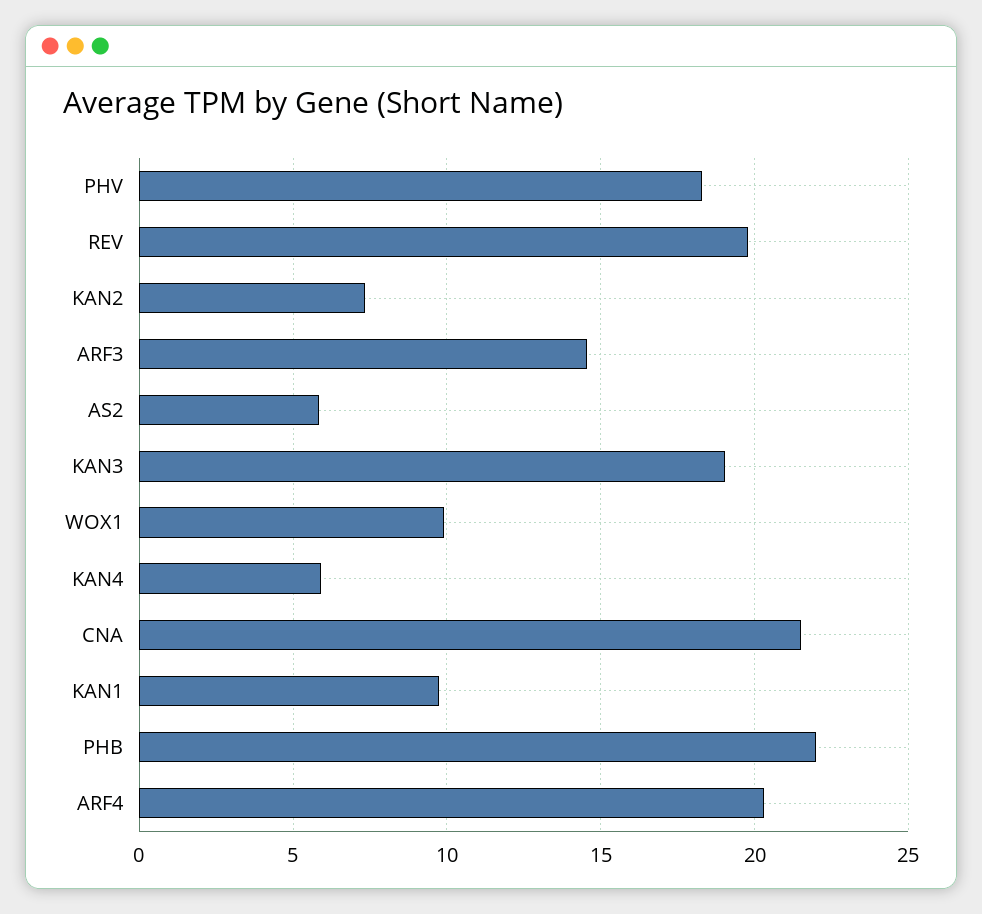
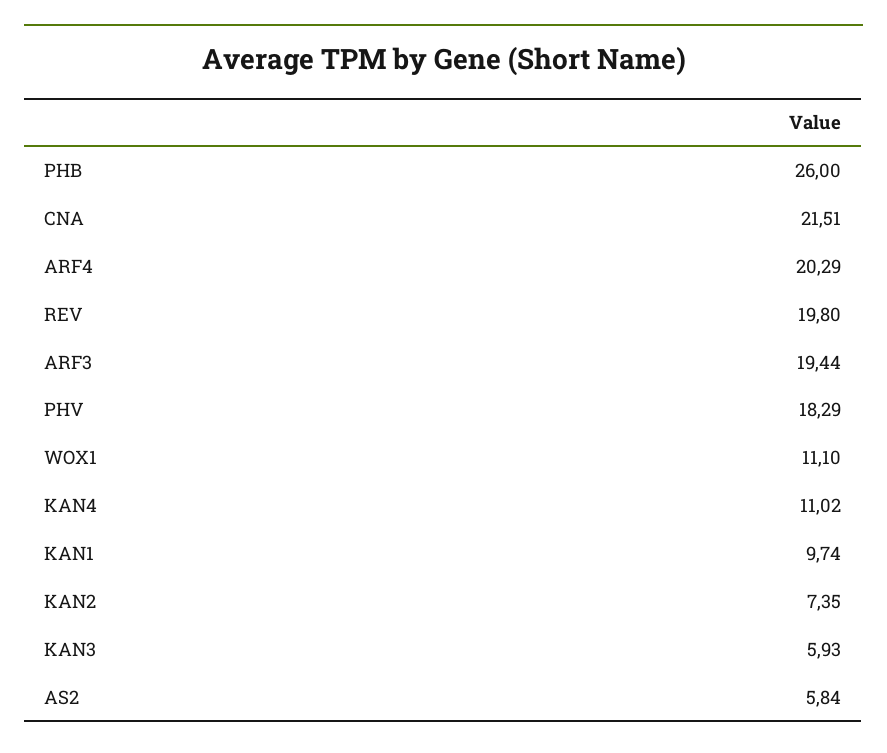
  {
    "PHV": 18.29,
    "REV": 19.8,
    "KAN2": 7.35,
-   "ARF3": 14.5,
+   "ARF3": 19.44,
    "AS2": 5.84,
-   "KAN3": 19,
+   "KAN3": 5.93,
-   "WOX1": 10,
+   "WOX1": 11.1,
-   "KAN4": 6,
+   "KAN4": 11.02,
    "CNA": 21.51,
    "KAN1": 9.74,
-   "PHB": 22,
+   "PHB": 26,
    "ARF4": 20.29
  }

